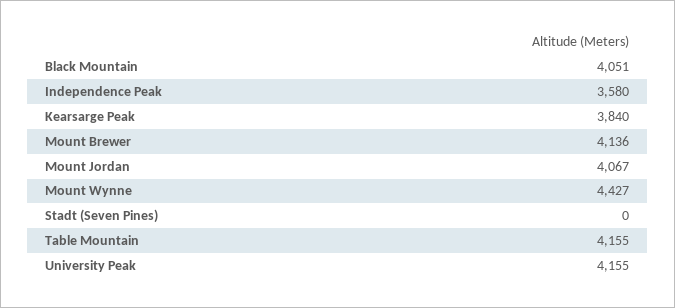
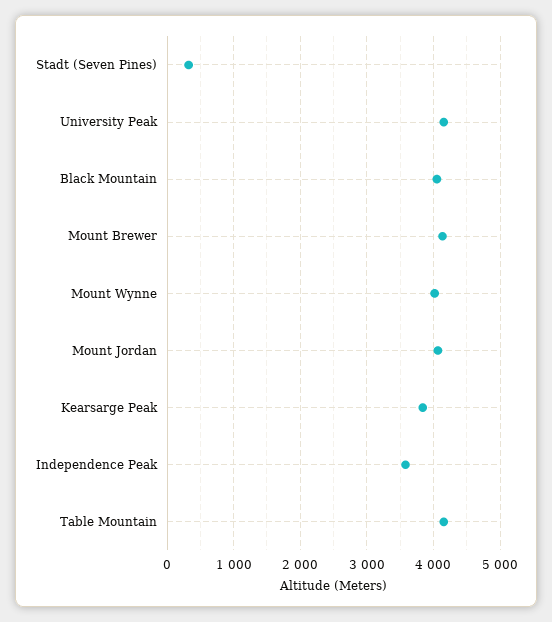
  {
    "Black Mountain": 4051,
    "Independence Peak": 3580,
    "Kearsarge Peak": 3840,
    "Mount Brewer": 4136,
    "Mount Jordan": 4067,
-   "Mount Wynne": 4427,
+   "Mount Wynne": 4000,
-   "Stadt (Seven Pines)": 0,
+   "Stadt (Seven Pines)": 300,
    "Table Mountain": 4155,
    "University Peak": 4155
  }

